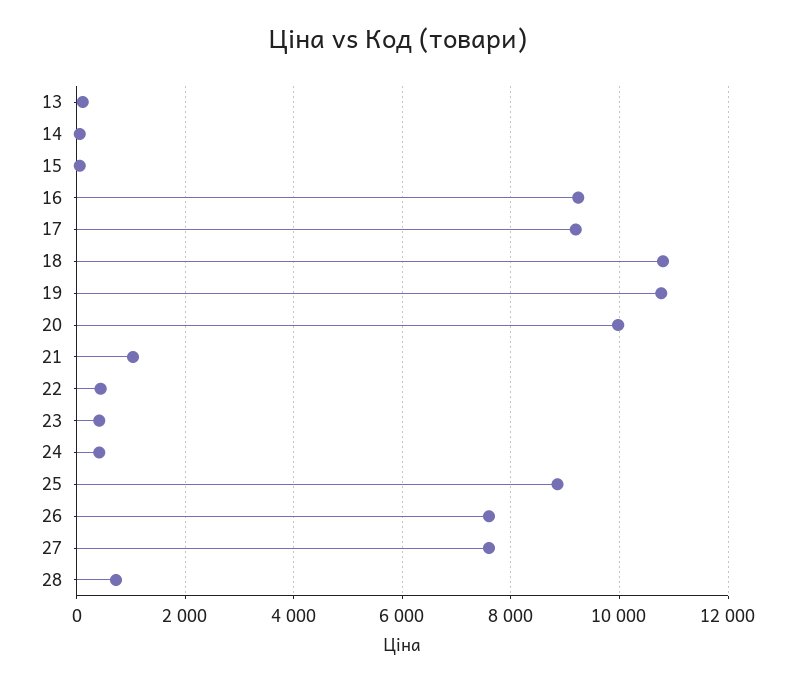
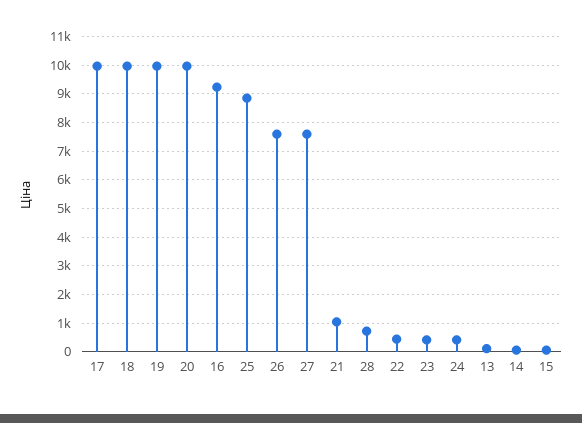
  {
    "13": 200,
    "14": 0,
    "15": 0,
    "16": 9200,
-   "17": 9200,
+   "17": 10000,
-   "18": 10800,
+   "18": 10000,
-   "19": 10800,
+   "19": 10000,
    "20": 10000,
    "21": 1000,
    "22": 400,
    "23": 400,
    "24": 400,
    "25": 8800,
    "26": 7600,
    "27": 7600,
    "28": 800
  }

